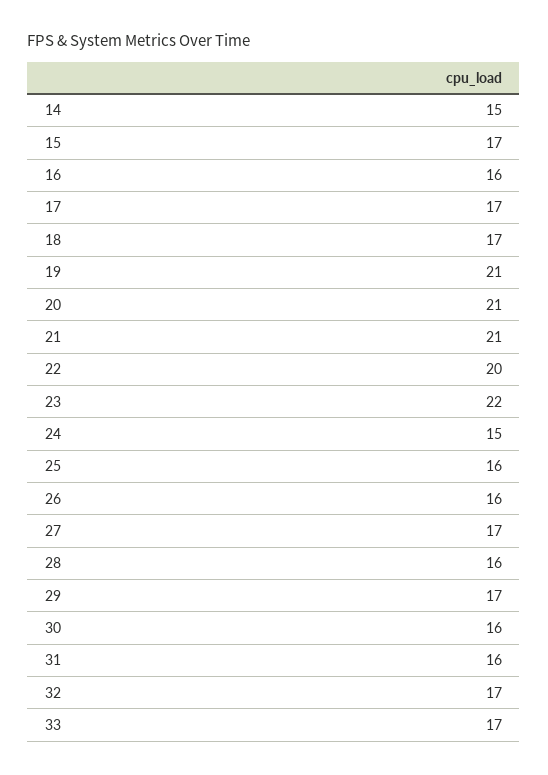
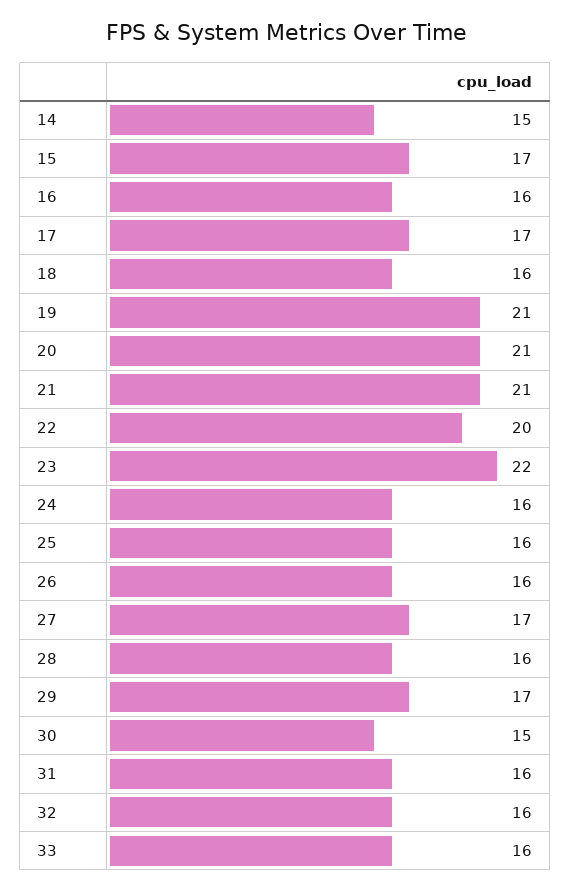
  {
    "14": 15,
    "15": 17,
    "16": 16,
    "17": 17,
-   "18": 17,
+   "18": 16,
    "19": 21,
    "20": 21,
    "21": 21,
    "22": 20,
    "23": 22,
-   "24": 15,
+   "24": 16,
    "25": 16,
    "26": 16,
    "27": 17,
    "28": 16,
    "29": 17,
-   "30": 16,
+   "30": 15,
    "31": 16,
-   "32": 17,
+   "32": 16,
-   "33": 17
+   "33": 16
  }

